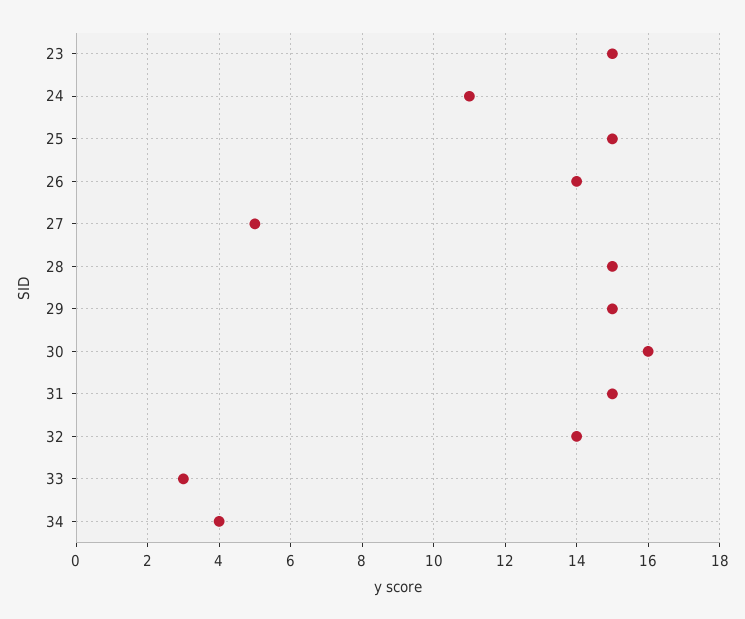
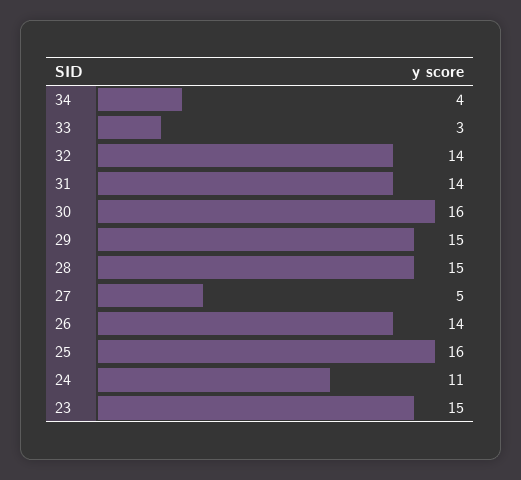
  {
    "23": 15,
    "24": 11,
-   "25": 15,
+   "25": 16,
    "26": 14,
    "27": 5,
    "28": 15,
    "29": 15,
    "30": 16,
-   "31": 15,
+   "31": 14,
    "32": 14,
    "33": 3,
    "34": 4
  }

